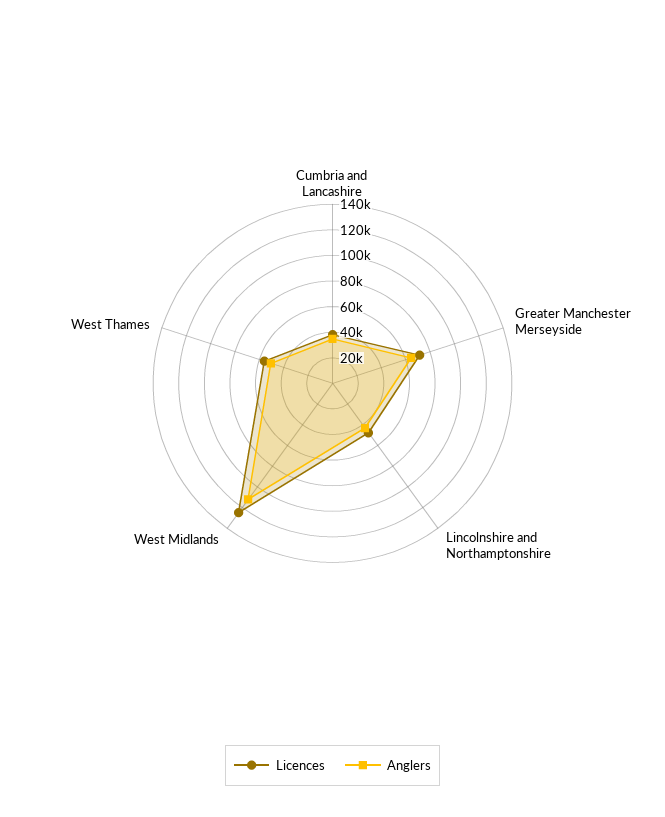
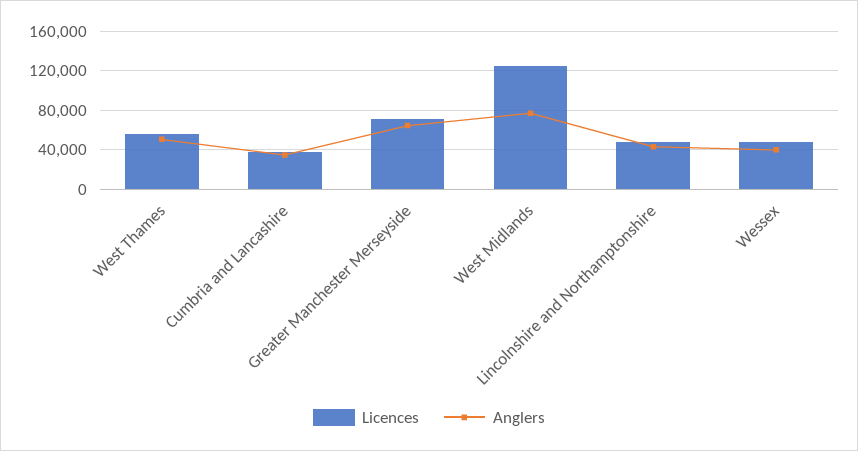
  {
    "Licences": {
      "Cumbria and Lancashire": 40000,
      "Greater Manchester Merseyside": 70000,
      "Lincolnshire and Northamptonshire": 50000,
      "West Midlands": 120000,
-     "West Thames": 60000
+     "West Thames": 60000,
+     "Wessex": 50000
    },
    "Anglers": {
      "Cumbria and Lancashire": 30000,
      "Greater Manchester Merseyside": 60000,
      "Lincolnshire and Northamptonshire": 40000,
-     "West Midlands": 110000,
+     "West Midlands": 80000,
-     "West Thames": 50000
+     "West Thames": 50000,
+     "Wessex": 40000
    }
  }

